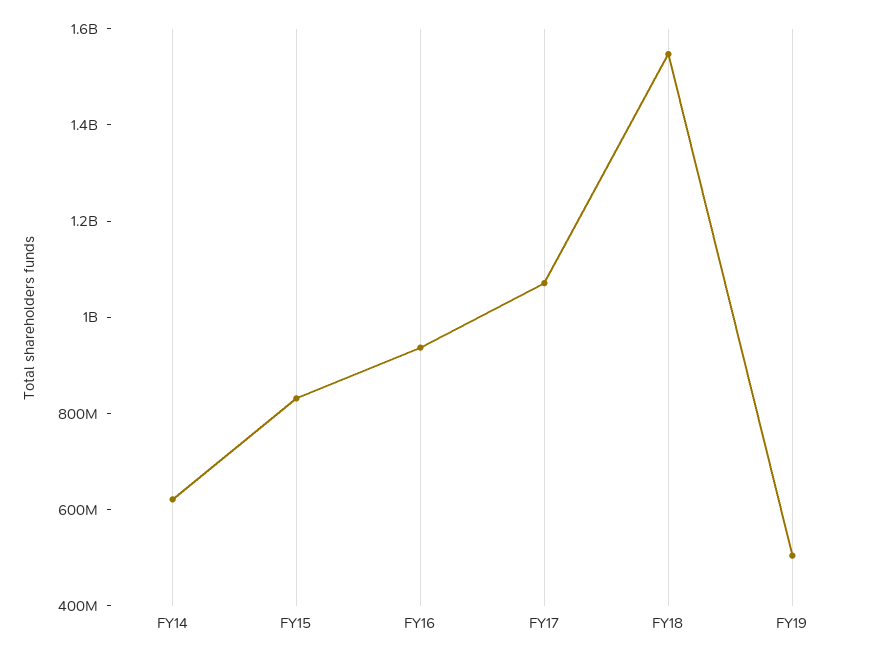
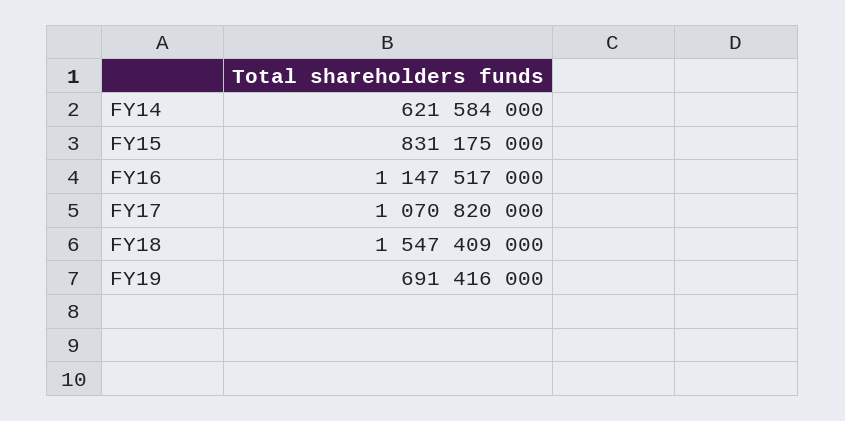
  {
    "FY14": 621584000,
    "FY15": 831175000,
-   "FY16": 950000000,
+   "FY16": 1147517000,
    "FY17": 1070820000,
    "FY18": 1547409000,
-   "FY19": 500000000
+   "FY19": 691416000
  }

